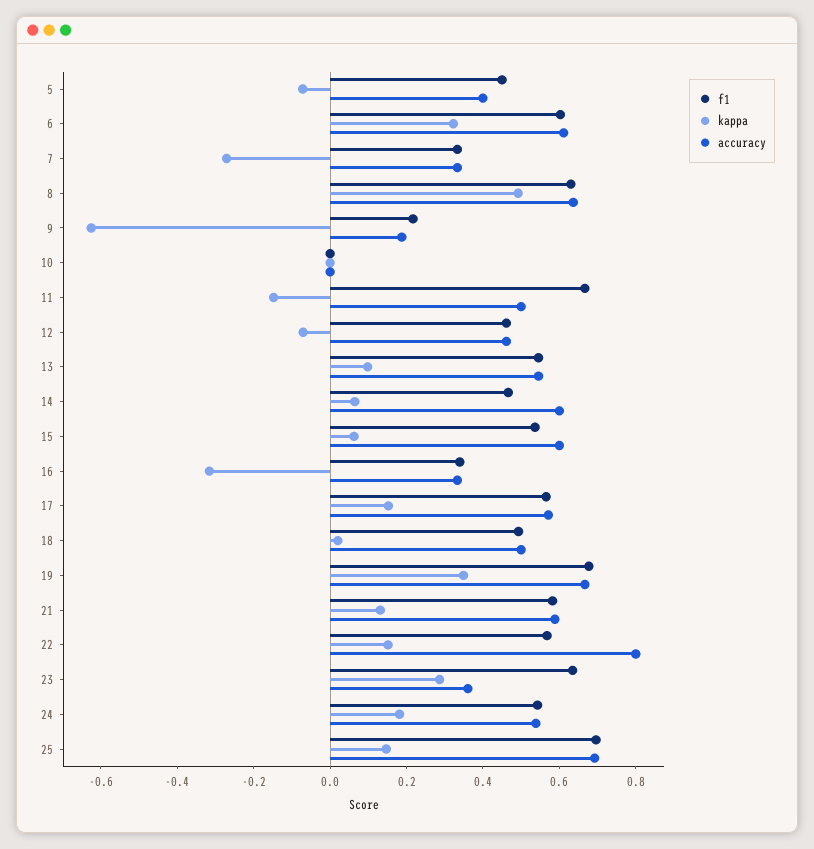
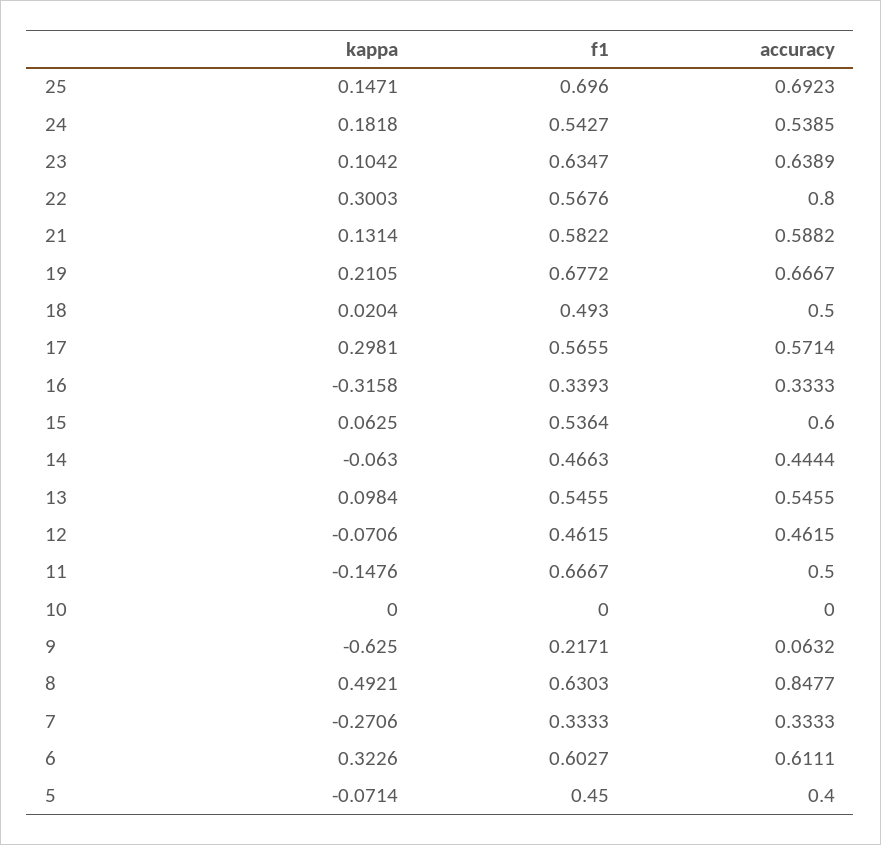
  {
    "f1": {
      "5": 0.45,
      "6": 0.6027,
      "7": 0.3333,
      "8": 0.6303,
      "9": 0.2171,
      "10": 0,
      "11": 0.6667,
      "12": 0.4615,
      "13": 0.5455,
      "14": 0.4663,
      "15": 0.5364,
      "16": 0.3393,
      "17": 0.5655,
      "18": 0.493,
      "19": 0.6772,
      "21": 0.5822,
      "22": 0.5676,
      "23": 0.6347,
      "24": 0.5427,
      "25": 0.696
    },
    "kappa": {
      "5": -0.0714,
      "6": 0.3226,
      "7": -0.2706,
      "8": 0.4921,
      "9": -0.625,
      "10": 0,
      "11": -0.1476,
      "12": -0.0706,
      "13": 0.0984,
-     "14": 0.05,
+     "14": -0.063,
      "15": 0.0625,
      "16": -0.3158,
-     "17": 0.15,
+     "17": 0.2981,
      "18": 0.0204,
-     "19": 0.35,
+     "19": 0.2105,
      "21": 0.1314,
-     "22": 0.15,
+     "22": 0.3003,
-     "23": 0.3,
+     "23": 0.1042,
      "24": 0.1818,
      "25": 0.1471
    },
    "accuracy": {
      "5": 0.4,
      "6": 0.6111,
      "7": 0.3333,
-     "8": 0.65,
+     "8": 0.8477,
-     "9": 0.2,
+     "9": 0.0632,
      "10": 0,
      "11": 0.5,
      "12": 0.4615,
      "13": 0.5455,
-     "14": 0.6,
+     "14": 0.4444,
      "15": 0.6,
      "16": 0.3333,
      "17": 0.5714,
      "18": 0.5,
      "19": 0.6667,
      "21": 0.5882,
      "22": 0.8,
-     "23": 0.35,
+     "23": 0.6389,
      "24": 0.5385,
      "25": 0.6923
    }
  }

